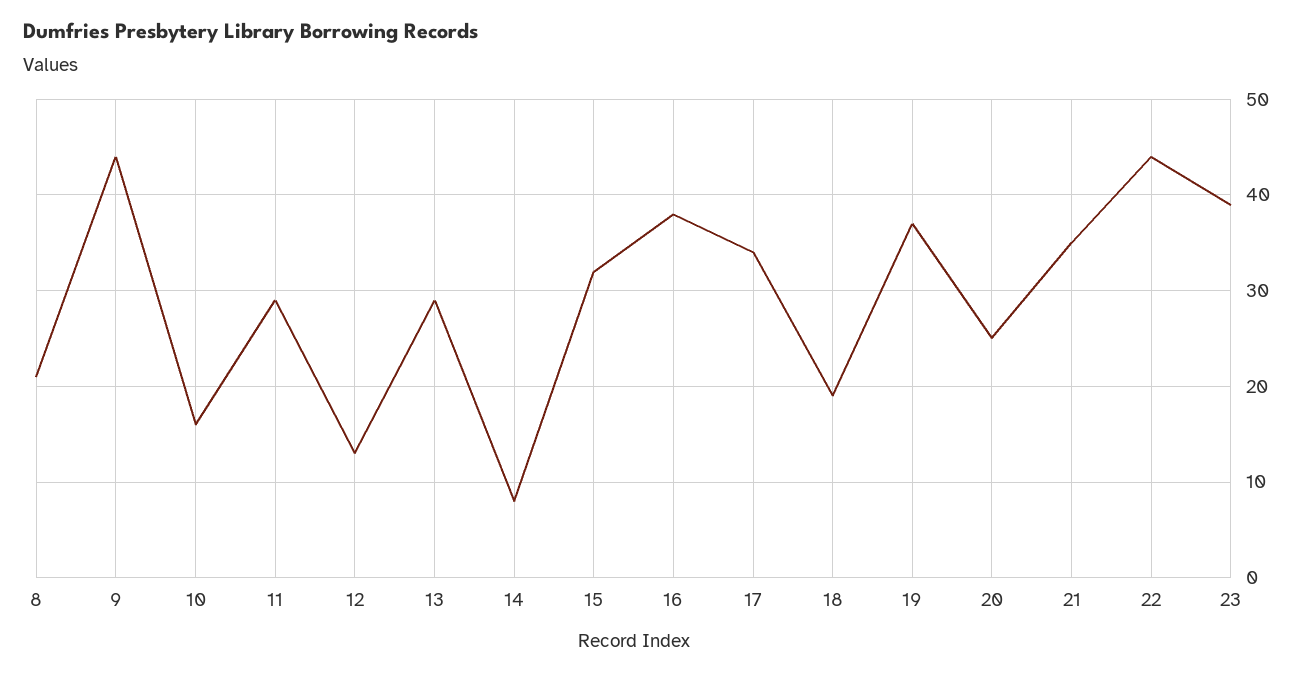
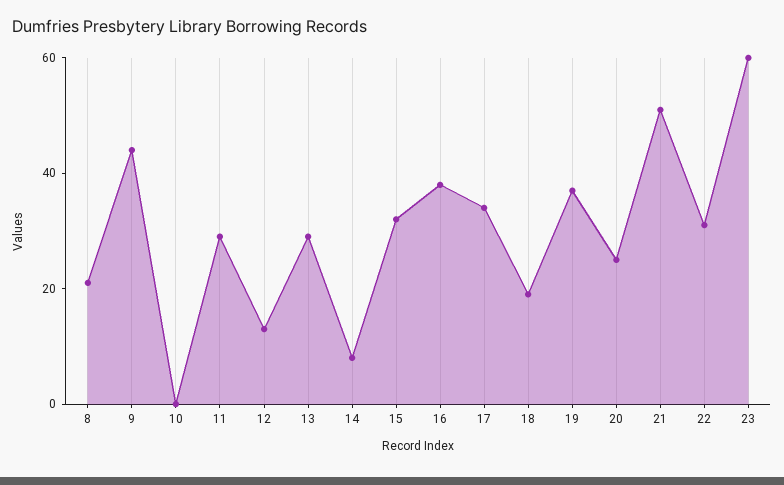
  {
    "8": 21,
    "9": 44,
-   "10": 16,
+   "10": 0,
    "11": 29,
    "12": 13,
    "13": 29,
    "14": 8,
    "15": 32,
    "16": 38,
    "17": 34,
    "18": 19,
    "19": 37,
    "20": 25,
-   "21": 35,
+   "21": 50,
-   "22": 44,
+   "22": 30,
-   "23": 39
+   "23": 60
  }

